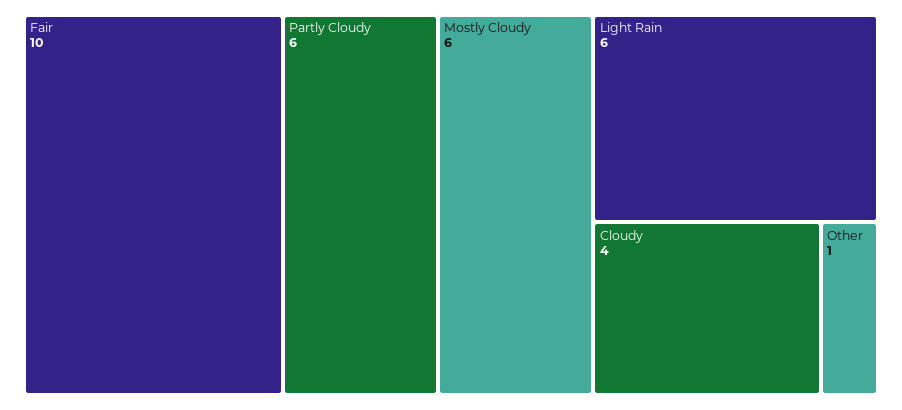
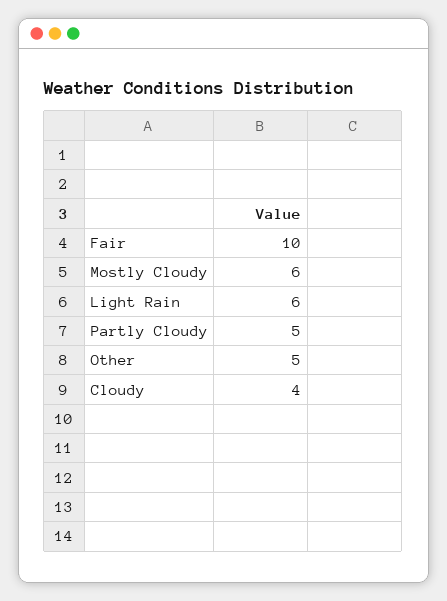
  {
    "Fair": 10,
-   "Partly Cloudy": 6,
+   "Partly Cloudy": 5,
    "Mostly Cloudy": 6,
    "Light Rain": 6,
    "Cloudy": 4,
-   "Other": 1
+   "Other": 5
  }

